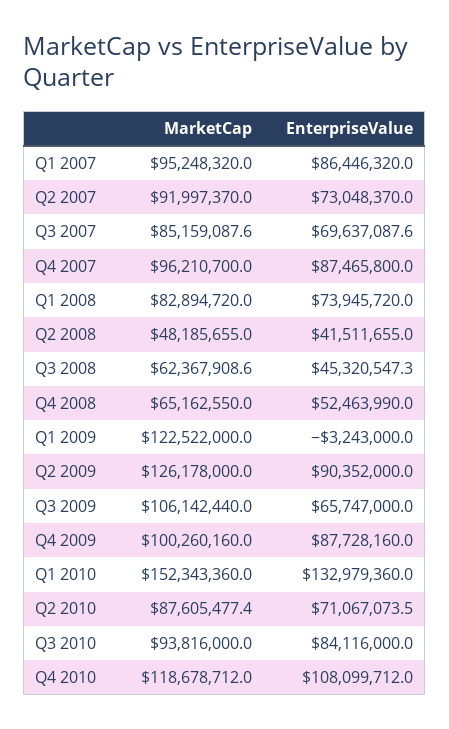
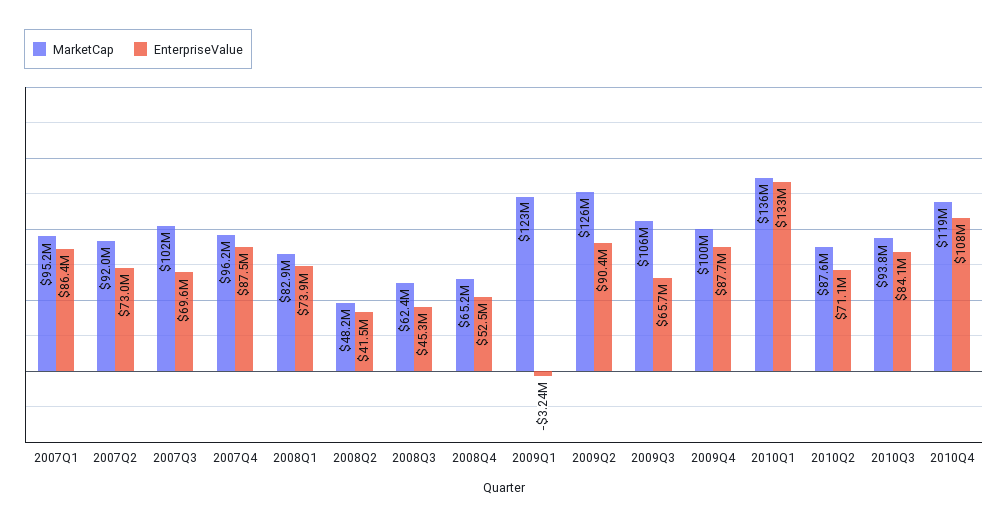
  {
    "MarketCap": {
      "Q1 2007": 95248320,
      "Q2 2007": 91997370,
-     "Q3 2007": 85159087.6,
+     "Q3 2007": 102000000,
      "Q4 2007": 96210700,
      "Q1 2008": 82894720,
      "Q2 2008": 48185655,
      "Q3 2008": 62367908.6,
      "Q4 2008": 65162550,
      "Q1 2009": 122522000,
      "Q2 2009": 126178000,
      "Q3 2009": 106142440,
      "Q4 2009": 100260160,
-     "Q1 2010": 152343360,
+     "Q1 2010": 136000000,
      "Q2 2010": 87605477.4,
      "Q3 2010": 93816000,
      "Q4 2010": 118678712
    },
    "EnterpriseValue": {
      "Q1 2007": 86446320,
      "Q2 2007": 73048370,
      "Q3 2007": 69637087.6,
      "Q4 2007": 87465800,
      "Q1 2008": 73945720,
      "Q2 2008": 41511655,
      "Q3 2008": 45320547.3,
      "Q4 2008": 52463990,
      "Q1 2009": -3243000,
      "Q2 2009": 90352000,
      "Q3 2009": 65747000,
      "Q4 2009": 87728160,
      "Q1 2010": 132979360,
      "Q2 2010": 71067073.5,
      "Q3 2010": 84116000,
      "Q4 2010": 108099712
    }
  }

